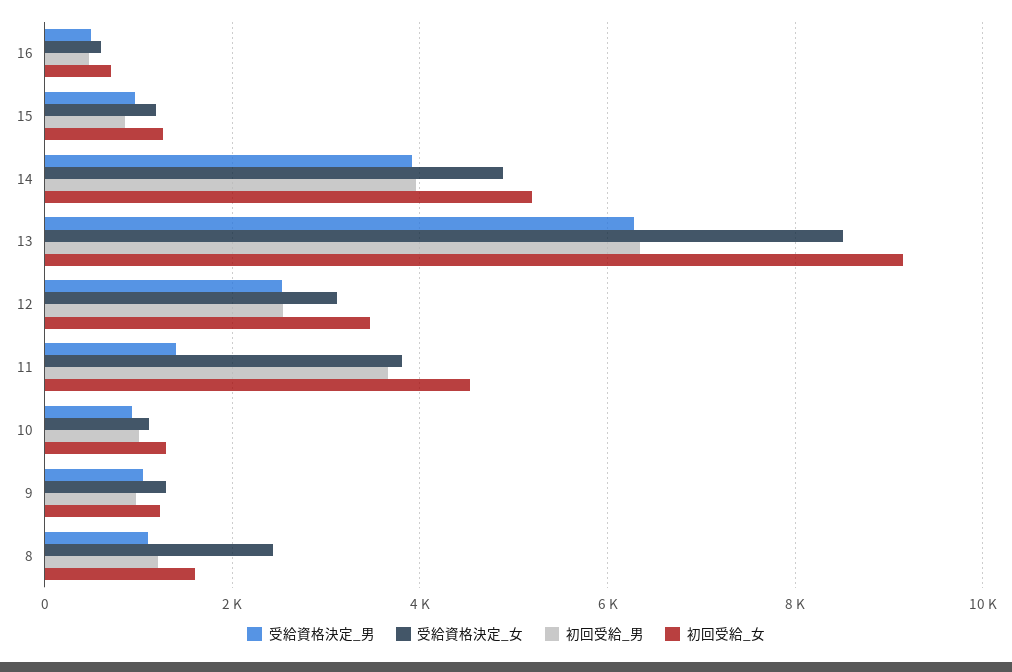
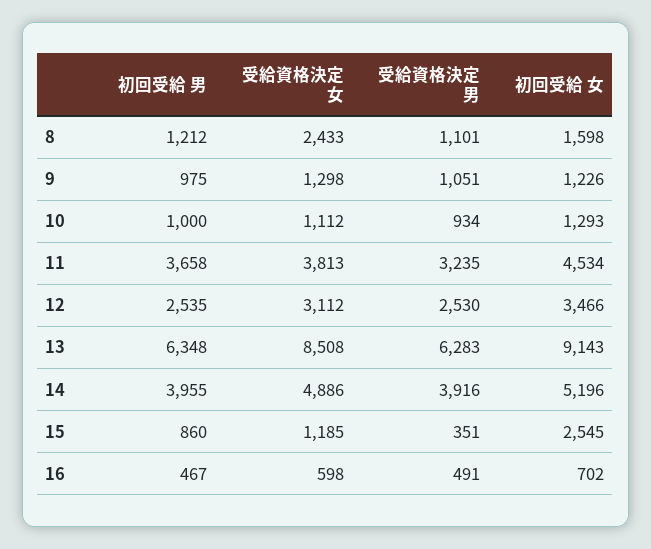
  {
    "受給資格決定_男": {
      "16": 491,
-     "15": 1000,
+     "15": 351,
      "14": 3916,
      "13": 6283,
      "12": 2530,
-     "11": 1400,
+     "11": 3235,
      "10": 934,
      "9": 1051,
      "8": 1101
    },
    "受給資格決定_女": {
      "16": 598,
      "15": 1185,
      "14": 4886,
      "13": 8508,
      "12": 3112,
      "11": 3813,
      "10": 1112,
      "9": 1298,
      "8": 2433
    },
    "初回受給_男": {
      "16": 467,
      "15": 860,
      "14": 3955,
      "13": 6348,
      "12": 2535,
      "11": 3658,
      "10": 1000,
      "9": 975,
      "8": 1212
    },
    "初回受給_女": {
      "16": 702,
-     "15": 1200,
+     "15": 2545,
      "14": 5196,
      "13": 9143,
      "12": 3466,
      "11": 4534,
      "10": 1293,
      "9": 1226,
      "8": 1598
    }
  }

